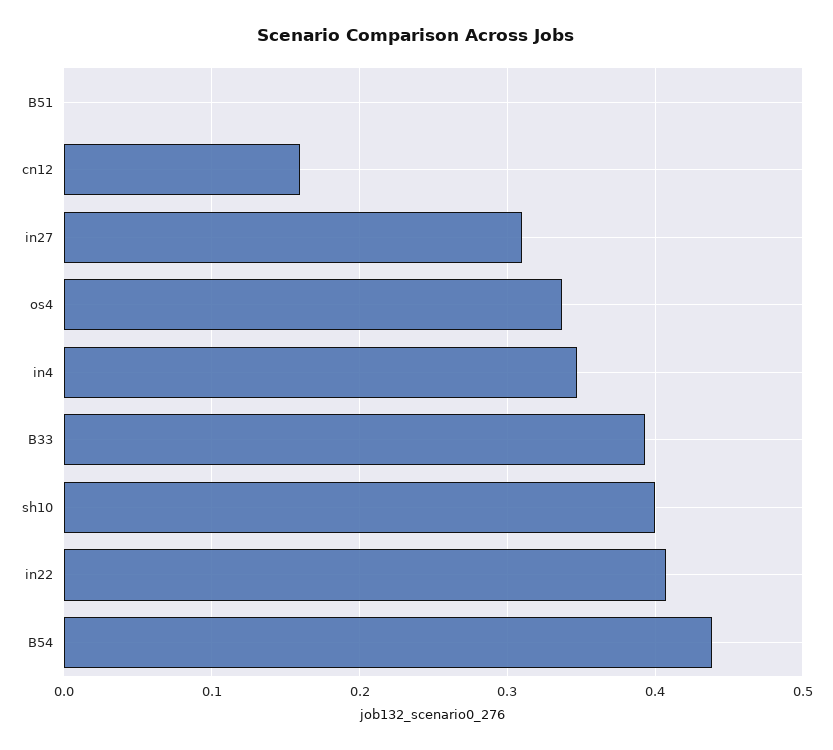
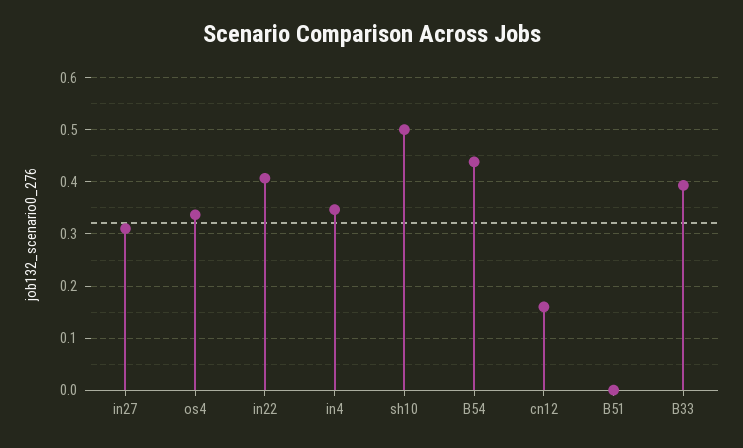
  {
    "B51": 0,
    "cn12": 0.16,
    "in27": 0.31,
    "os4": 0.34,
    "in4": 0.35,
    "B33": 0.39,
-   "sh10": 0.4,
+   "sh10": 0.5,
    "in22": 0.41,
    "B54": 0.44
  }

